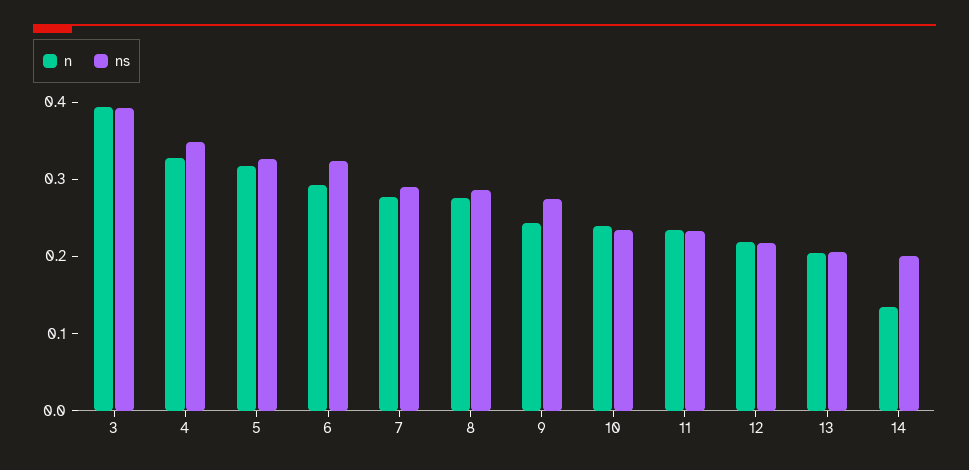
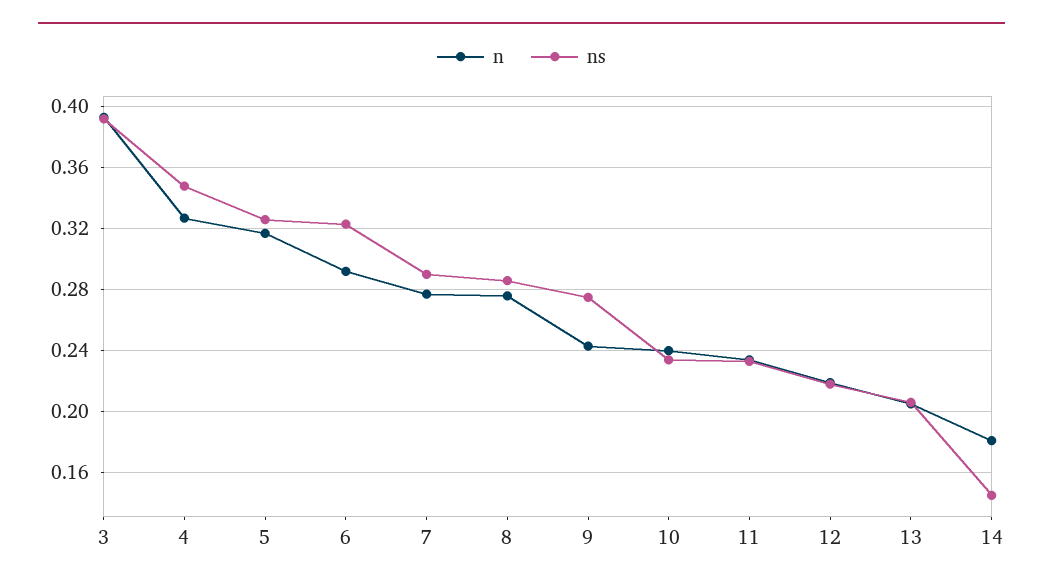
  {
    "n": {
      "3": 0.395,
      "4": 0.325,
      "5": 0.315,
      "6": 0.29,
      "7": 0.275,
      "8": 0.275,
      "9": 0.245,
      "10": 0.24,
      "11": 0.235,
      "12": 0.22,
      "13": 0.205,
-     "14": 0.14
+     "14": 0.18
    },
    "ns": {
      "3": 0.39,
      "4": 0.35,
      "5": 0.325,
      "6": 0.325,
      "7": 0.29,
      "8": 0.285,
      "9": 0.275,
      "10": 0.235,
      "11": 0.235,
      "12": 0.22,
      "13": 0.205,
-     "14": 0.2
+     "14": 0.145
    }
  }

